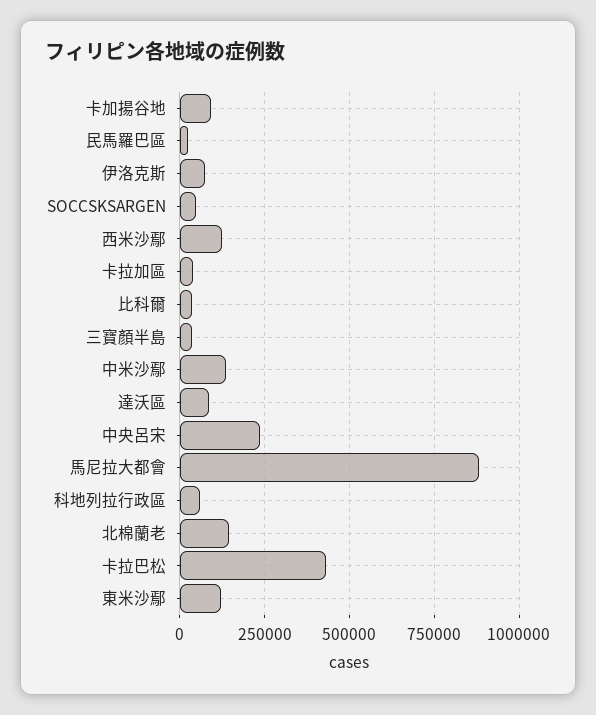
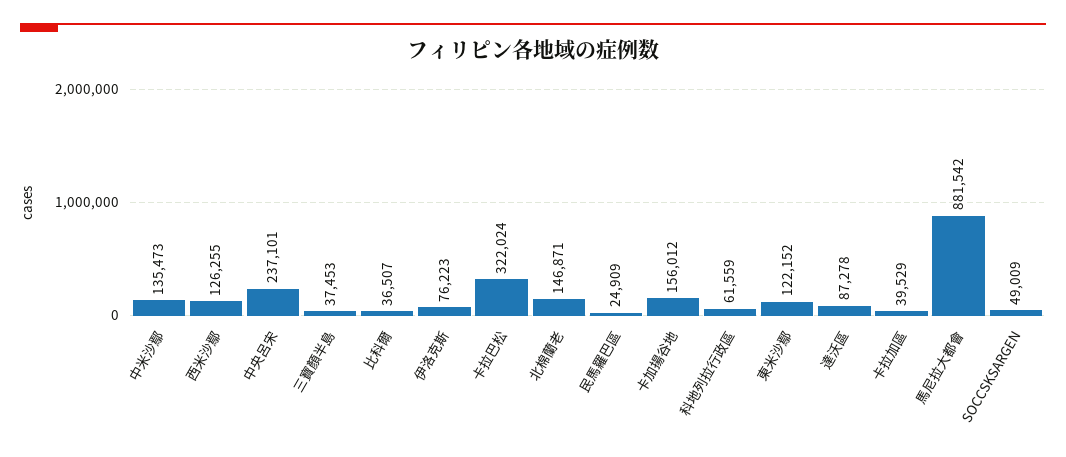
  {
-   "卡加揚谷地": 100000,
+   "卡加揚谷地": 156012,
    "民馬羅巴區": 24909,
    "伊洛克斯": 76223,
    "SOCCSKSARGEN": 49009,
    "西米沙鄢": 126255,
    "卡拉加區": 39529,
    "比科爾": 36507,
    "三寶顏半島": 37453,
    "中米沙鄢": 135473,
    "達沃區": 87278,
    "中央呂宋": 237101,
    "馬尼拉大都會": 881542,
    "科地列拉行政區": 61559,
    "北棉蘭老": 146871,
-   "卡拉巴松": 425000,
+   "卡拉巴松": 322024,
    "東米沙鄢": 122152
  }

